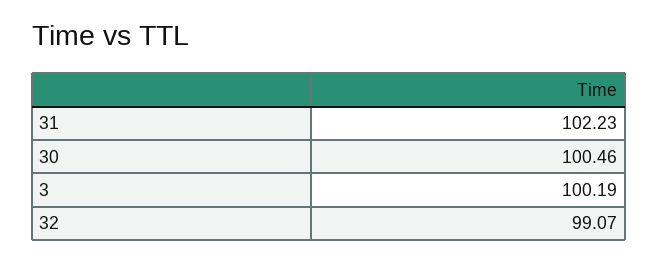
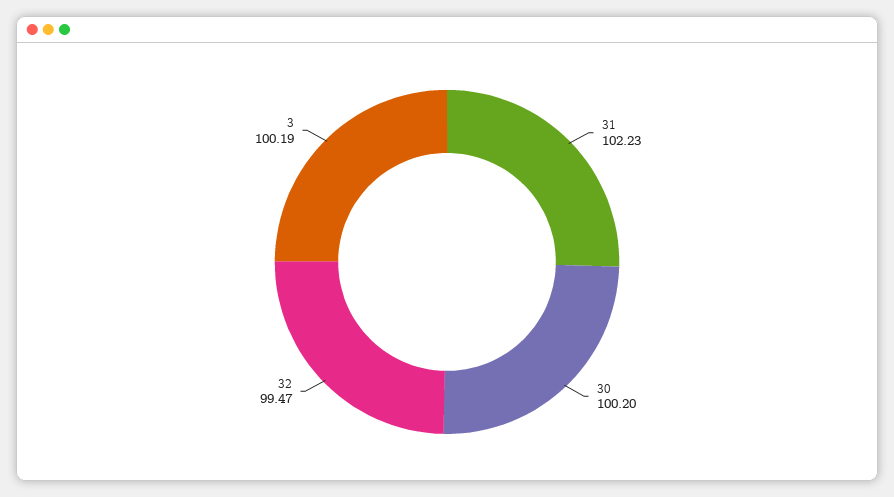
  {
    "31": 102.23,
-   "30": 100.46,
+   "30": 100.2,
    "3": 100.19,
-   "32": 99.07
+   "32": 99.47
  }

